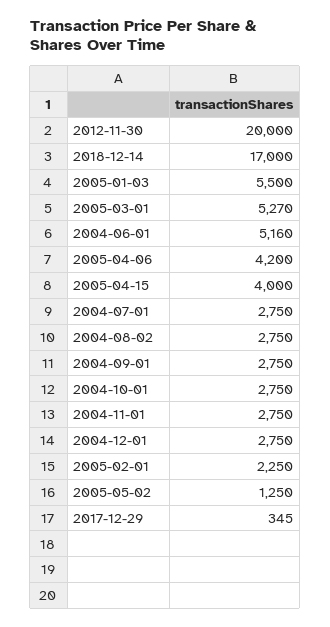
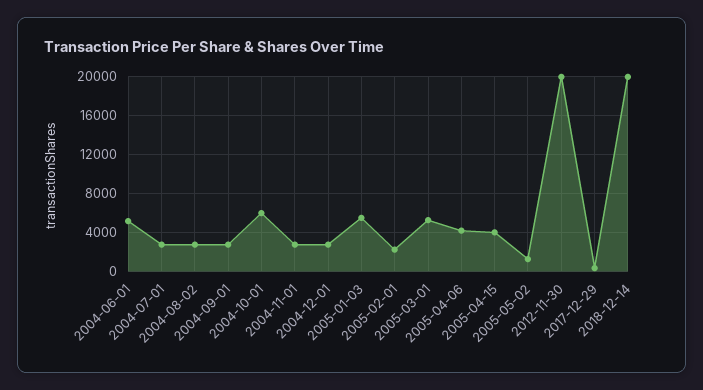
  {
    "2012-11-30": 20000,
-   "2018-12-14": 17000,
+   "2018-12-14": 20000,
    "2005-01-03": 5500,
    "2005-03-01": 5270,
    "2004-06-01": 5160,
    "2005-04-06": 4200,
    "2005-04-15": 4000,
    "2004-07-01": 2750,
    "2004-08-02": 2750,
    "2004-09-01": 2750,
-   "2004-10-01": 2750,
+   "2004-10-01": 6000,
    "2004-11-01": 2750,
    "2004-12-01": 2750,
    "2005-02-01": 2250,
    "2005-05-02": 1250,
    "2017-12-29": 345
  }

